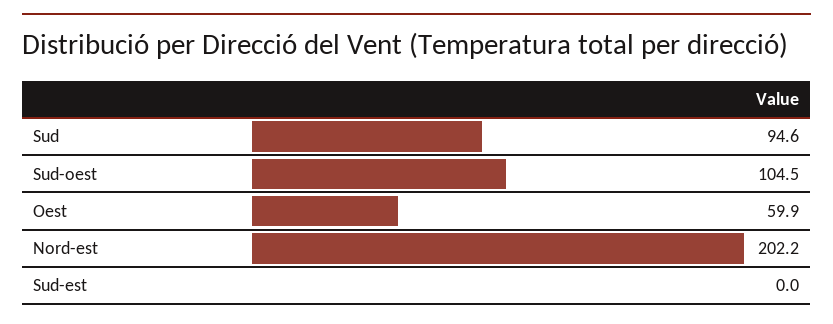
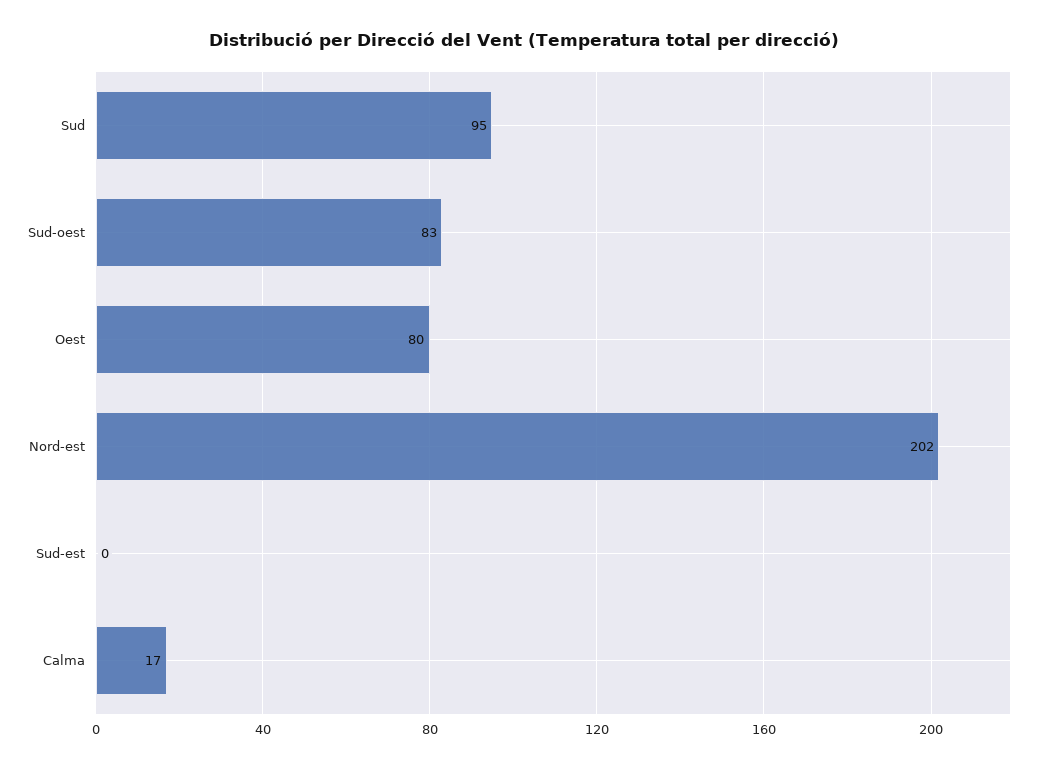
  {
    "Sud": 94.6,
-   "Sud-oest": 104.5,
+   "Sud-oest": 83,
-   "Oest": 59.9,
+   "Oest": 80,
    "Nord-est": 202.2,
-   "Sud-est": 0
+   "Sud-est": 0,
+   "Calma": 17
  }

